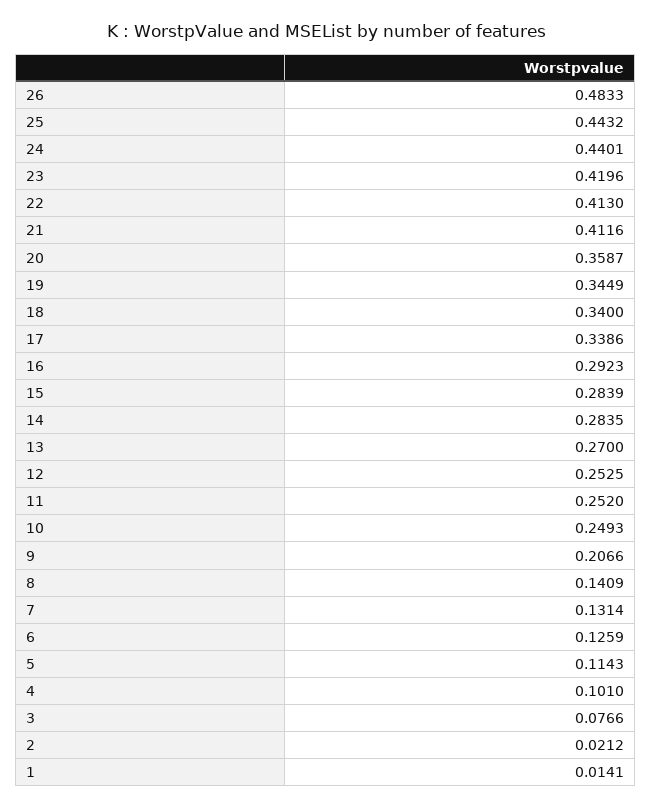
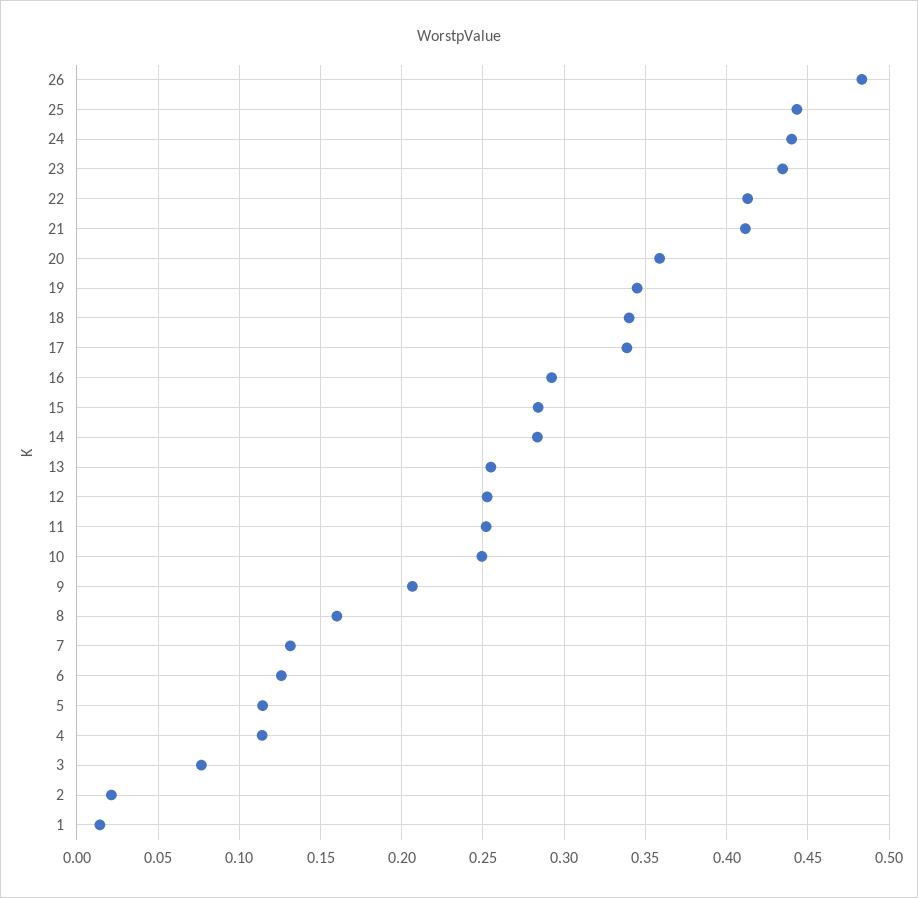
  {
    "26": 0.4833,
    "25": 0.4432,
    "24": 0.4401,
-   "23": 0.4196,
+   "23": 0.435,
    "22": 0.413,
    "21": 0.4116,
    "20": 0.3587,
    "19": 0.3449,
    "18": 0.34,
    "17": 0.3386,
    "16": 0.2923,
    "15": 0.2839,
    "14": 0.2835,
-   "13": 0.27,
+   "13": 0.255,
    "12": 0.2525,
    "11": 0.252,
    "10": 0.2493,
    "9": 0.2066,
-   "8": 0.1409,
+   "8": 0.16,
    "7": 0.1314,
    "6": 0.1259,
    "5": 0.1143,
-   "4": 0.101,
+   "4": 0.115,
    "3": 0.0766,
    "2": 0.0212,
    "1": 0.0141
  }

